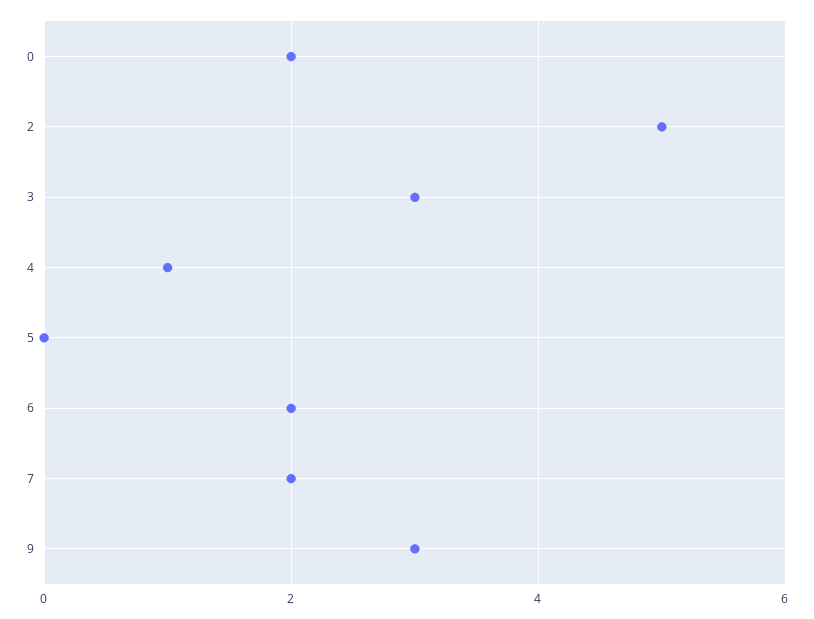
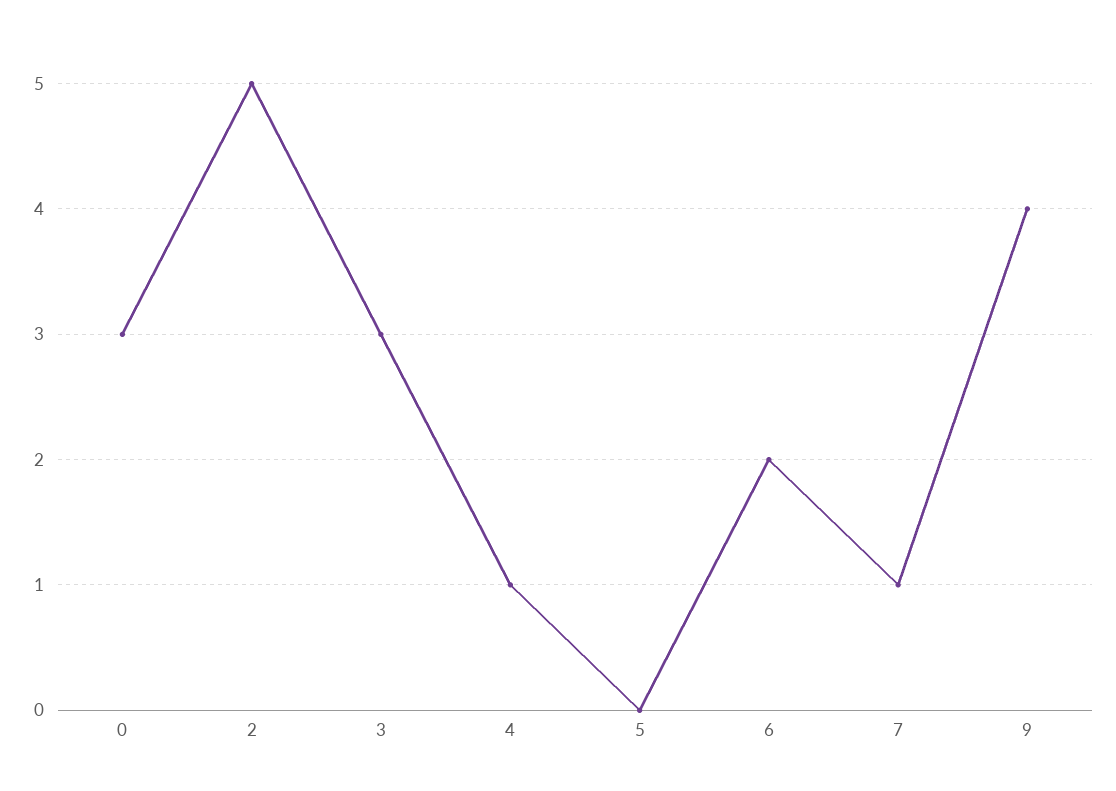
  {
-   "0": 2,
+   "0": 3,
    "2": 5,
    "3": 3,
    "4": 1,
    "5": 0,
    "6": 2,
-   "7": 2,
+   "7": 1,
-   "9": 3
+   "9": 4
  }

